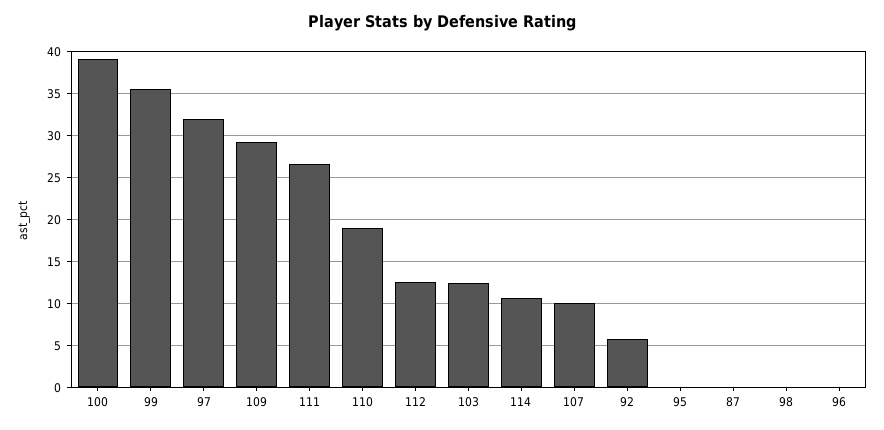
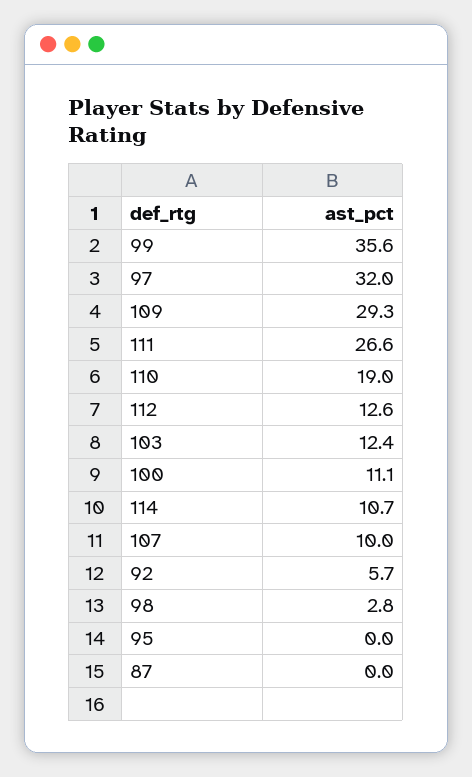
  {
-   "100": 39,
+   "100": 11.1,
    "99": 35.6,
    "97": 32,
    "109": 29.3,
    "111": 26.6,
    "110": 19,
    "112": 12.6,
    "103": 12.4,
    "114": 10.7,
    "107": 10,
    "92": 5.7,
    "95": 0,
    "87": 0,
-   "98": 0,
+   "98": 2.8
-   "96": 0
  }

